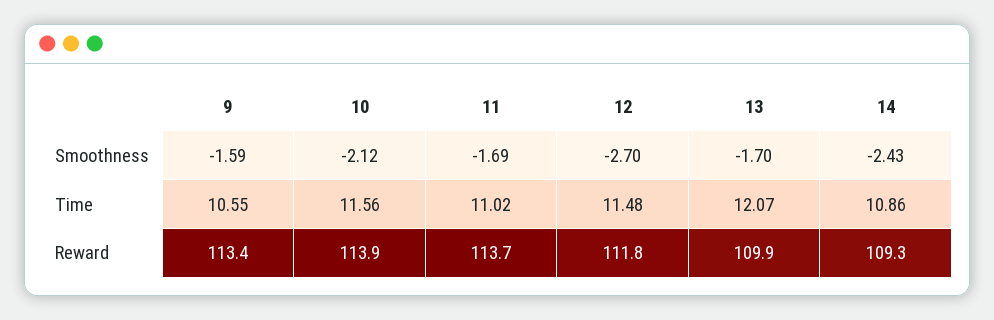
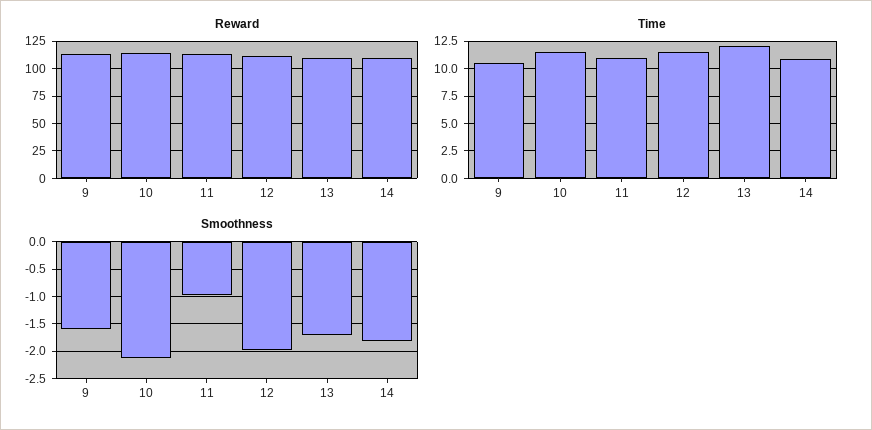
  {
    "Smoothness": {
      "9": -1.59,
      "10": -2.12,
-     "11": -1.69,
+     "11": -1,
-     "12": -2.7,
+     "12": -2,
      "13": -1.7,
-     "14": -2.43
+     "14": -1.75
    },
    "Time": {
      "9": 10.55,
      "10": 11.56,
      "11": 11.02,
      "12": 11.48,
      "13": 12.07,
      "14": 10.86
    },
    "Reward": {
      "9": 113.4,
      "10": 113.9,
      "11": 113.7,
      "12": 111.8,
      "13": 109.9,
      "14": 109.3
    }
  }

